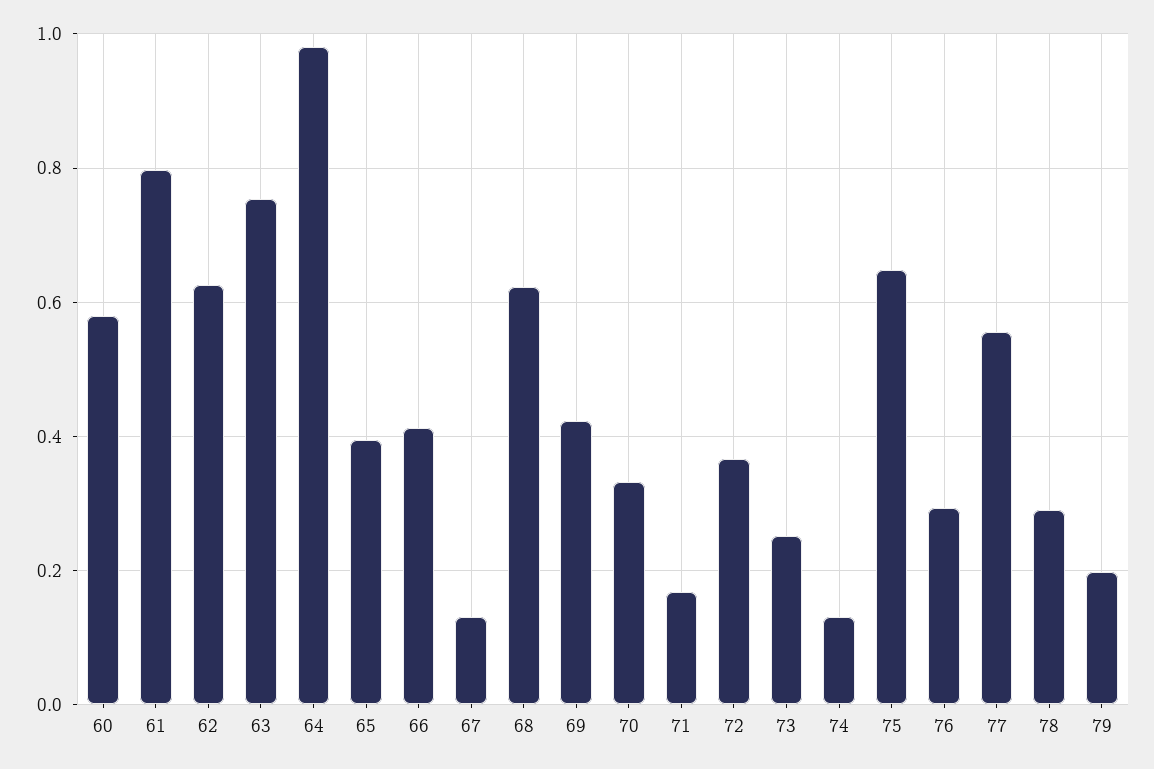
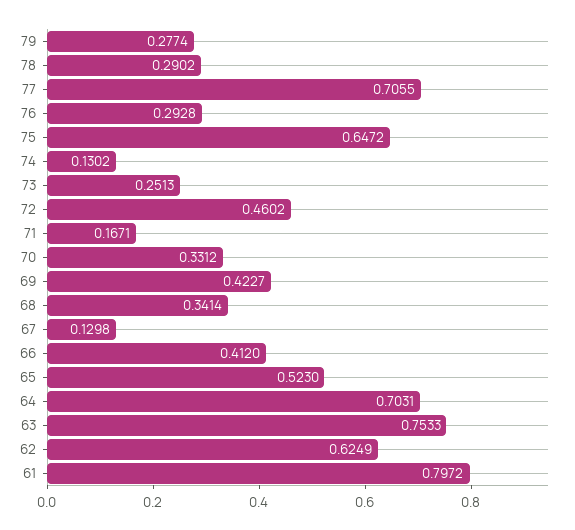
  {
-   "60": 0.58,
    "61": 0.7972,
    "62": 0.6249,
    "63": 0.7533,
-   "64": 0.98,
+   "64": 0.7031,
-   "65": 0.4,
+   "65": 0.523,
    "66": 0.412,
    "67": 0.1298,
-   "68": 0.62,
+   "68": 0.3414,
    "69": 0.4227,
    "70": 0.3312,
    "71": 0.1671,
-   "72": 0.36,
+   "72": 0.4602,
    "73": 0.2513,
    "74": 0.1302,
    "75": 0.6472,
    "76": 0.2928,
-   "77": 0.56,
+   "77": 0.7055,
    "78": 0.2902,
-   "79": 0.2
+   "79": 0.2774
  }

